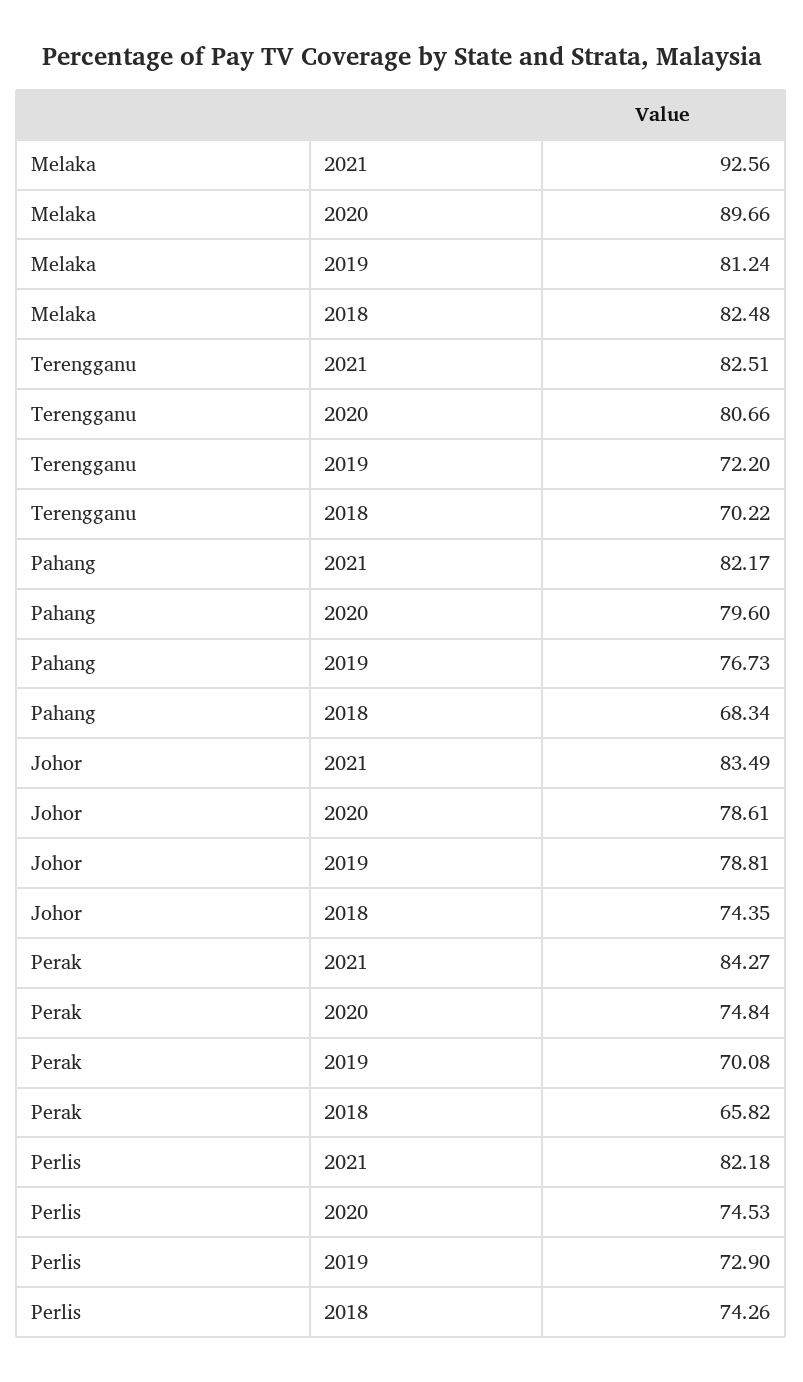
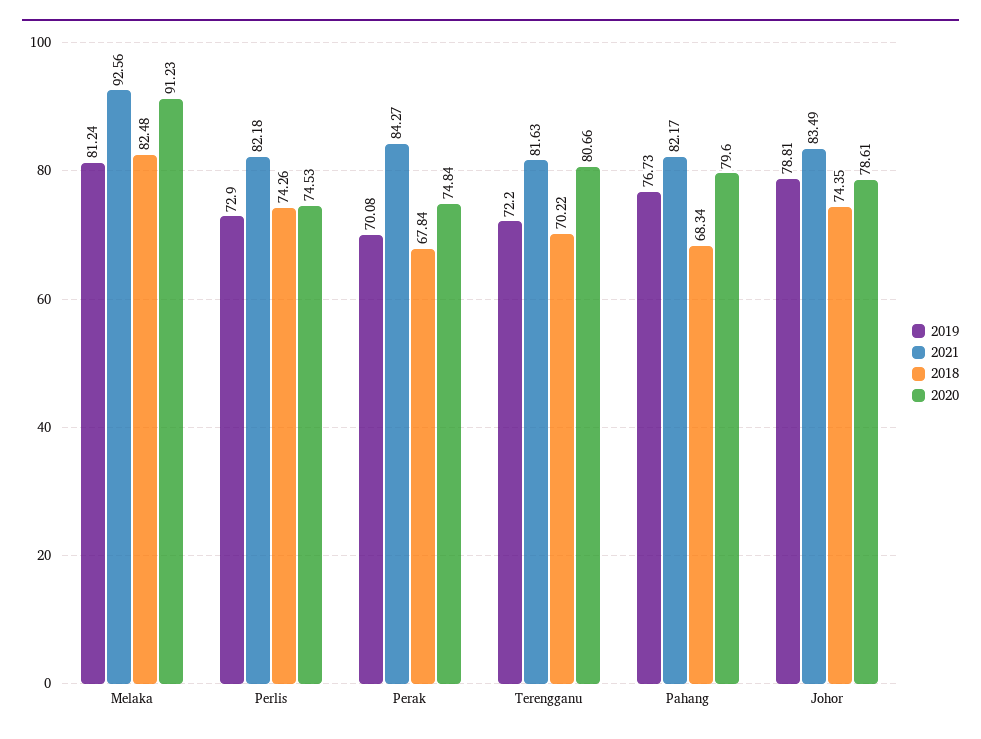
  {
    "2021": {
      "Melaka": 92.56,
-     "Terengganu": 82.51,
+     "Terengganu": 81.63,
      "Pahang": 82.17,
      "Johor": 83.49,
      "Perak": 84.27,
      "Perlis": 82.18
    },
    "2020": {
-     "Melaka": 89.66,
+     "Melaka": 91.23,
      "Terengganu": 80.66,
      "Pahang": 79.6,
      "Johor": 78.61,
      "Perak": 74.84,
      "Perlis": 74.53
    },
    "2019": {
      "Melaka": 81.24,
      "Terengganu": 72.2,
      "Pahang": 76.73,
      "Johor": 78.81,
      "Perak": 70.08,
      "Perlis": 72.9
    },
    "2018": {
      "Melaka": 82.48,
      "Terengganu": 70.22,
      "Pahang": 68.34,
      "Johor": 74.35,
-     "Perak": 65.82,
+     "Perak": 67.84,
      "Perlis": 74.26
    }
  }

